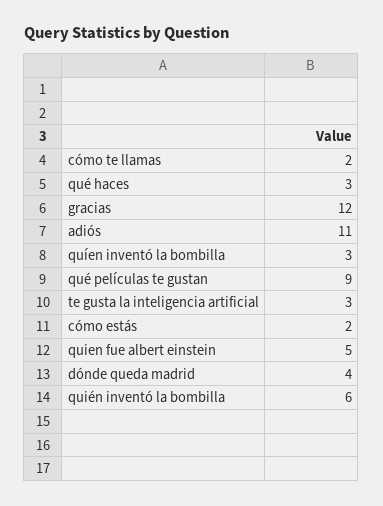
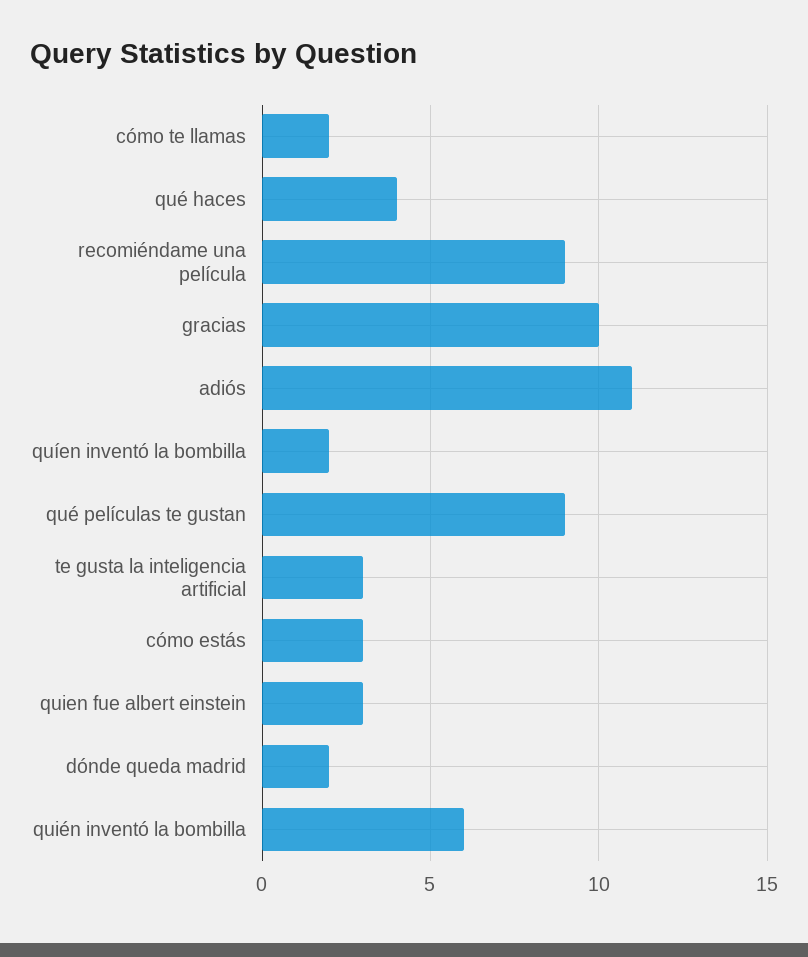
  {
    "cómo te llamas": 2,
-   "qué haces": 3,
+   "qué haces": 4,
-   "gracias": 12,
+   "gracias": 10,
    "adiós": 11,
-   "quíen inventó la bombilla": 3,
+   "quíen inventó la bombilla": 2,
    "qué películas te gustan": 9,
    "te gusta la inteligencia artificial": 3,
-   "cómo estás": 2,
+   "cómo estás": 3,
-   "quien fue albert einstein": 5,
+   "quien fue albert einstein": 3,
-   "dónde queda madrid": 4,
+   "dónde queda madrid": 2,
-   "quién inventó la bombilla": 6
+   "quién inventó la bombilla": 6,
+   "recomiéndame una película": 9
  }

